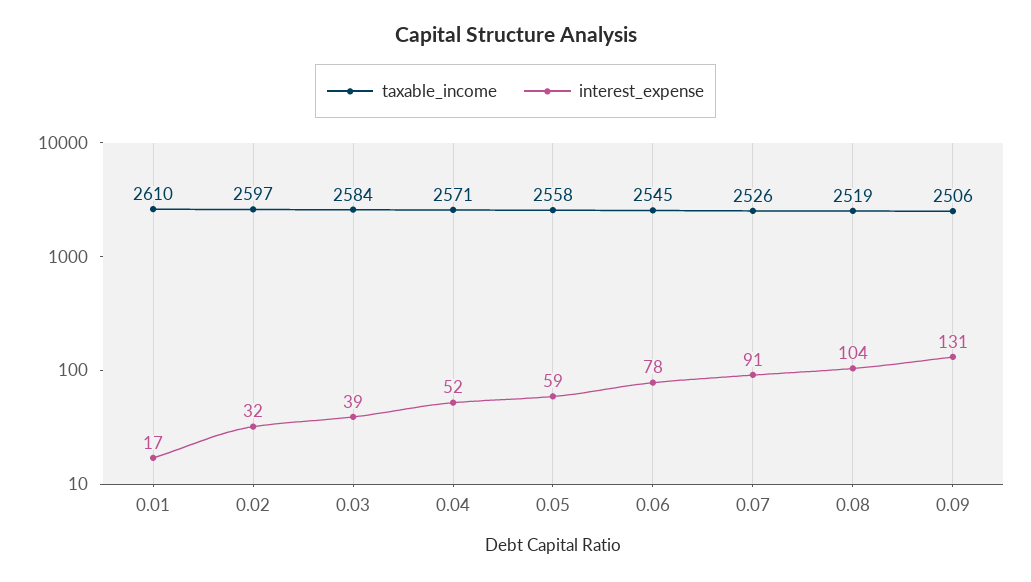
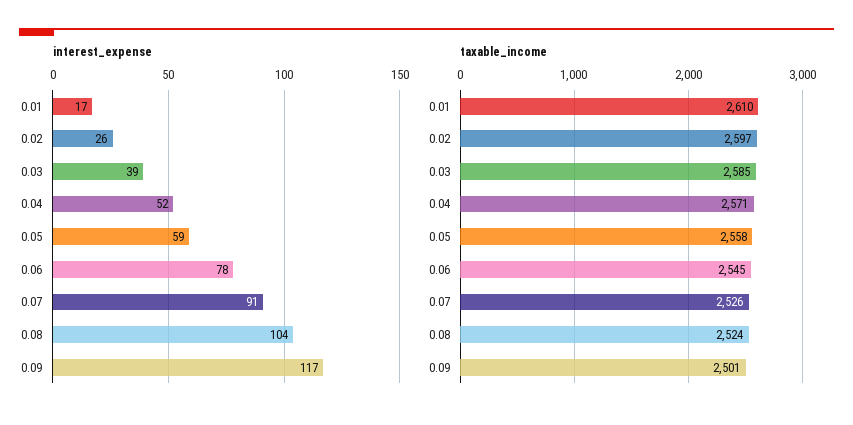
  {
    "taxable_income": {
      "0.01": 2610,
      "0.02": 2597,
-     "0.03": 2584,
+     "0.03": 2585,
      "0.04": 2571,
      "0.05": 2558,
      "0.06": 2545,
      "0.07": 2526,
-     "0.08": 2519,
+     "0.08": 2524,
-     "0.09": 2506
+     "0.09": 2501
    },
    "interest_expense": {
      "0.01": 17,
-     "0.02": 32,
+     "0.02": 26,
      "0.03": 39,
      "0.04": 52,
      "0.05": 59,
      "0.06": 78,
      "0.07": 91,
      "0.08": 104,
-     "0.09": 131
+     "0.09": 117
    }
  }

